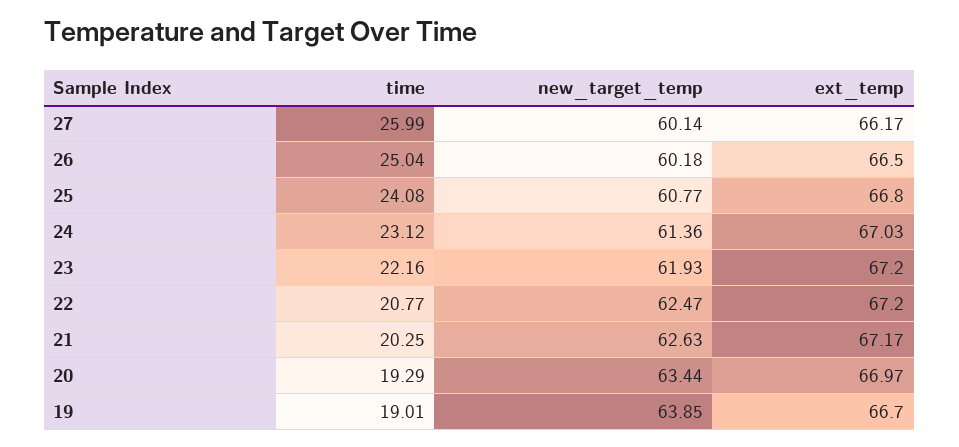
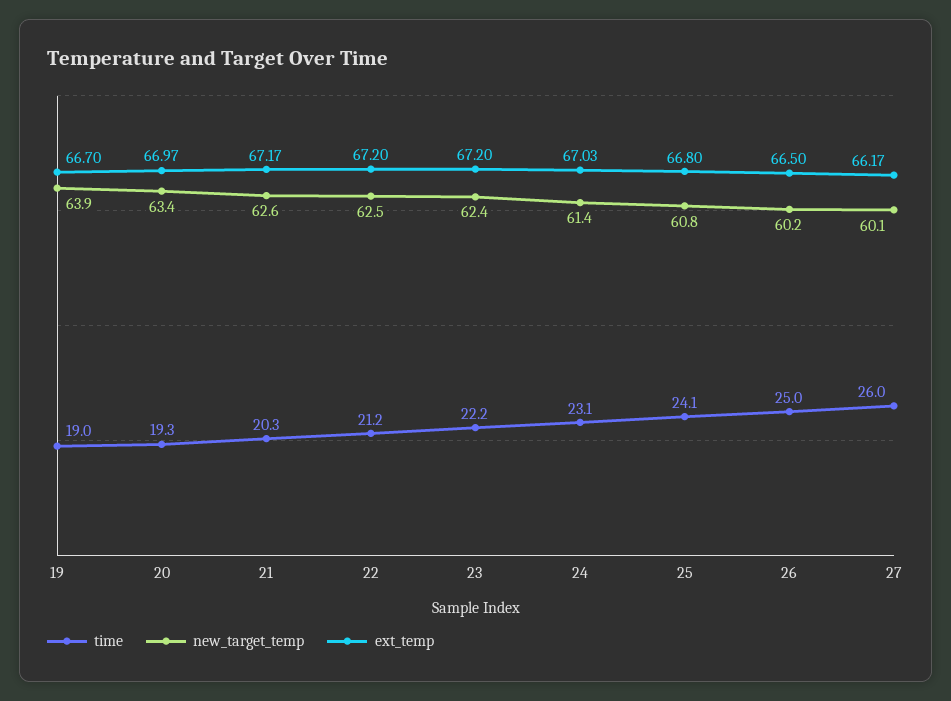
  {
    "time": {
      "27": 25.99,
      "26": 25.04,
      "25": 24.08,
      "24": 23.12,
      "23": 22.16,
-     "22": 20.77,
+     "22": 21.2,
      "21": 20.25,
      "20": 19.29,
      "19": 19.01
    },
    "new_target_temp": {
      "27": 60.14,
      "26": 60.18,
      "25": 60.77,
      "24": 61.36,
-     "23": 61.93,
+     "23": 62.4,
      "22": 62.47,
      "21": 62.63,
      "20": 63.44,
      "19": 63.85
    },
    "ext_temp": {
      "27": 66.17,
      "26": 66.5,
      "25": 66.8,
      "24": 67.03,
      "23": 67.2,
      "22": 67.2,
      "21": 67.17,
      "20": 66.97,
      "19": 66.7
    }
  }

